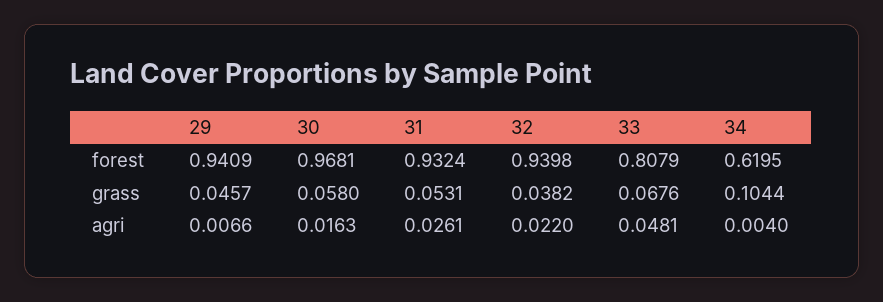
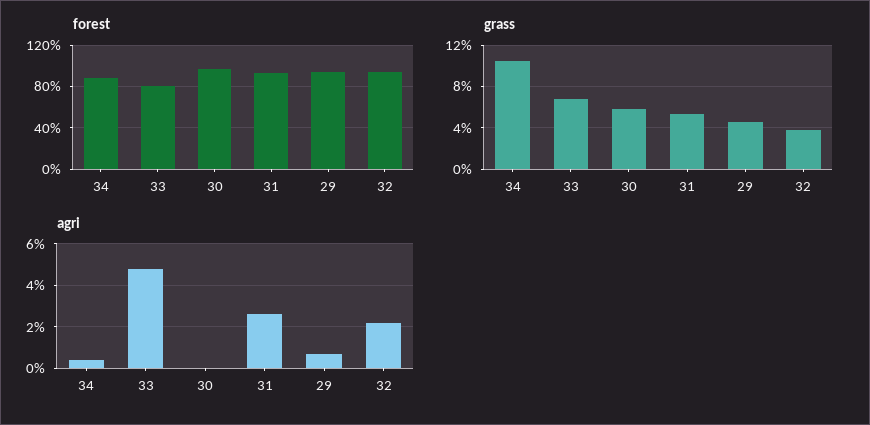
  {
    "forest": {
      "29": 0.9409,
      "30": 0.9681,
      "31": 0.9324,
      "32": 0.9398,
      "33": 0.8079,
-     "34": 0.6195
+     "34": 0.9
    },
    "grass": {
      "29": 0.0457,
      "30": 0.058,
      "31": 0.0531,
      "32": 0.0382,
      "33": 0.0676,
      "34": 0.1044
    },
    "agri": {
      "29": 0.0066,
-     "30": 0.0163,
+     "30": 0,
      "31": 0.0261,
      "32": 0.022,
      "33": 0.0481,
      "34": 0.004
    }
  }

